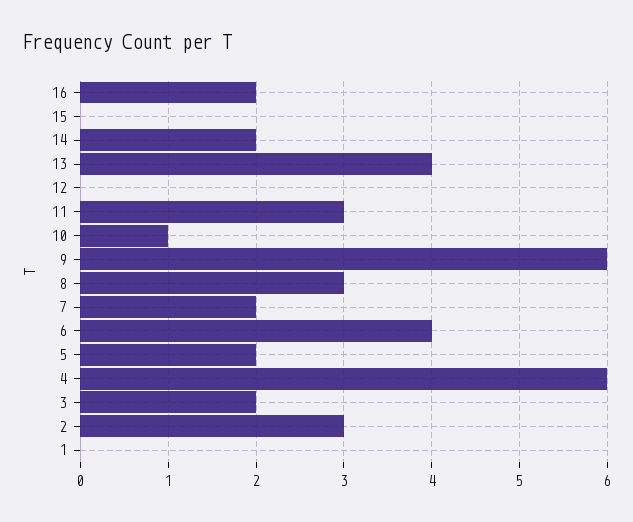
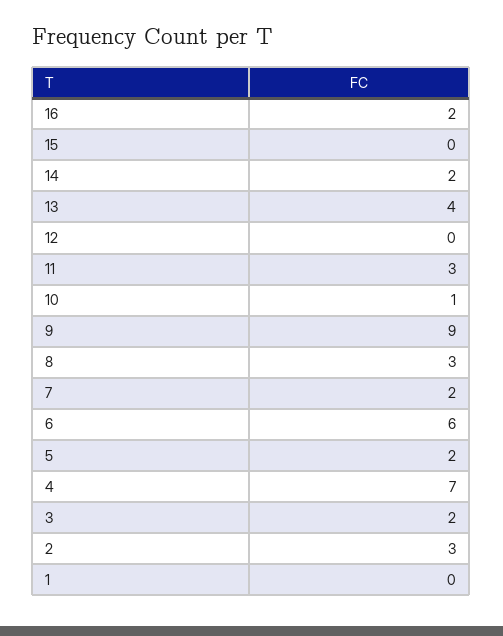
  {
    "16": 2,
    "15": 0,
    "14": 2,
    "13": 4,
    "12": 0,
    "11": 3,
    "10": 1,
-   "9": 6,
+   "9": 9,
    "8": 3,
    "7": 2,
-   "6": 4,
+   "6": 6,
    "5": 2,
-   "4": 6,
+   "4": 7,
    "3": 2,
    "2": 3,
    "1": 0
  }

